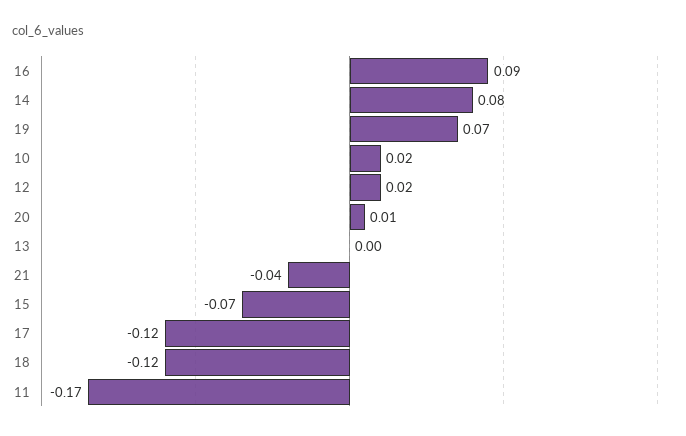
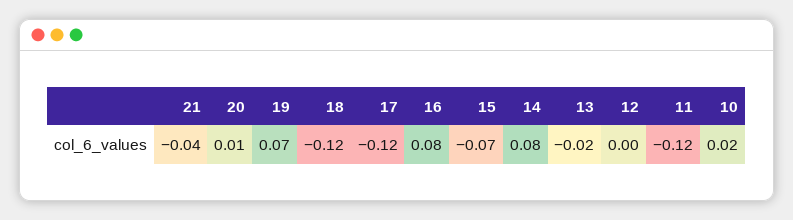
  {
-   "16": 0.09,
+   "16": 0.08,
    "14": 0.08,
    "19": 0.07,
    "10": 0.02,
-   "12": 0.02,
+   "12": 0,
    "20": 0.01,
-   "13": 0,
+   "13": -0.02,
    "21": -0.04,
    "15": -0.07,
    "17": -0.12,
    "18": -0.12,
-   "11": -0.17
+   "11": -0.12
  }

